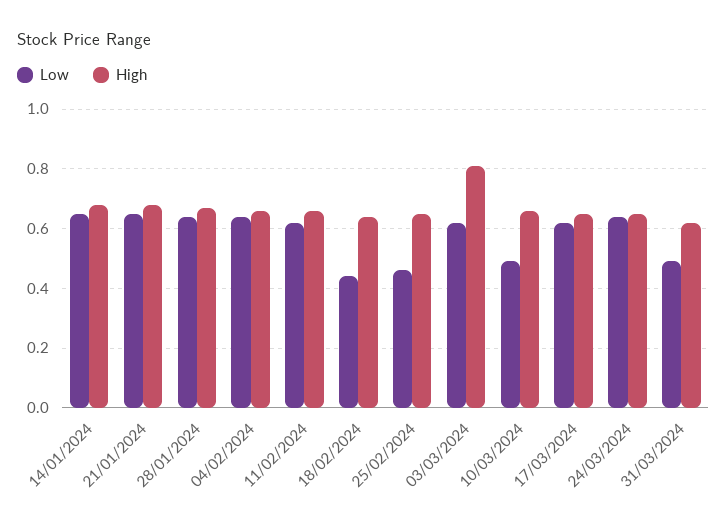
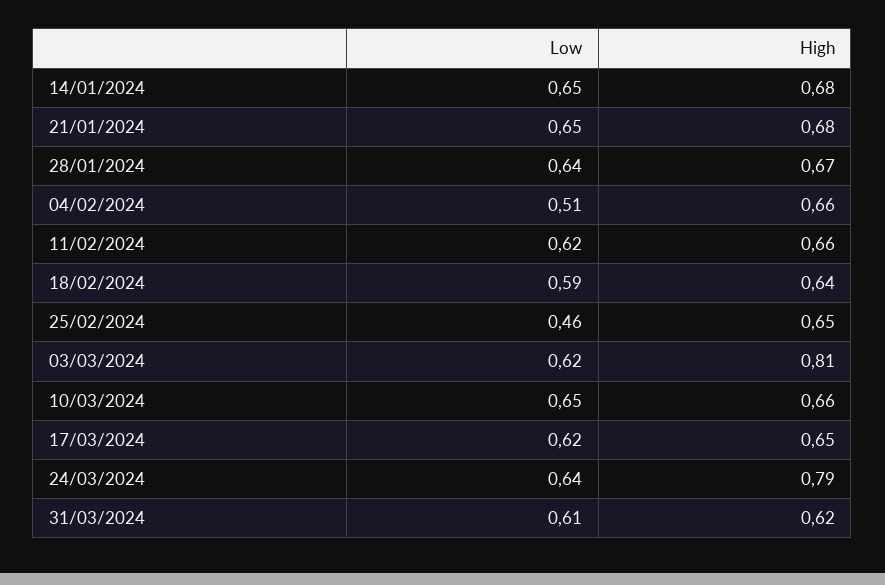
  {
    "Low": {
      "14/01/2024": 0.65,
      "21/01/2024": 0.65,
      "28/01/2024": 0.64,
-     "04/02/2024": 0.65,
+     "04/02/2024": 0.51,
      "11/02/2024": 0.62,
-     "18/02/2024": 0.45,
+     "18/02/2024": 0.59,
      "25/02/2024": 0.46,
      "03/03/2024": 0.62,
-     "10/03/2024": 0.5,
+     "10/03/2024": 0.65,
      "17/03/2024": 0.62,
      "24/03/2024": 0.64,
-     "31/03/2024": 0.5
+     "31/03/2024": 0.61
    },
    "High": {
      "14/01/2024": 0.68,
      "21/01/2024": 0.68,
      "28/01/2024": 0.67,
      "04/02/2024": 0.66,
      "11/02/2024": 0.66,
      "18/02/2024": 0.64,
      "25/02/2024": 0.65,
      "03/03/2024": 0.81,
      "10/03/2024": 0.66,
      "17/03/2024": 0.65,
-     "24/03/2024": 0.65,
+     "24/03/2024": 0.79,
      "31/03/2024": 0.62
    }
  }

